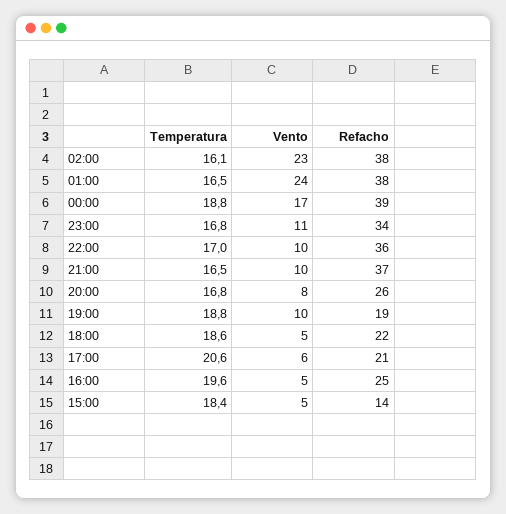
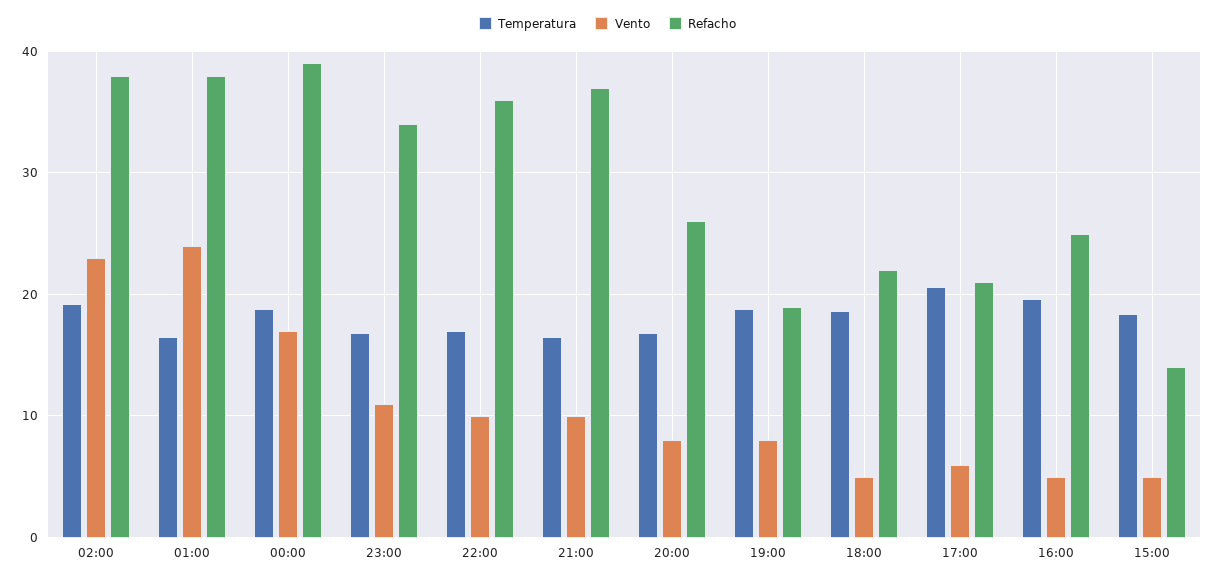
  {
    "Temperatura": {
-     "02:00": 16.1,
+     "02:00": 19,
      "01:00": 16.5,
      "00:00": 18.8,
      "23:00": 16.8,
      "22:00": 17,
      "21:00": 16.5,
      "20:00": 16.8,
      "19:00": 18.8,
      "18:00": 18.6,
      "17:00": 20.6,
      "16:00": 19.6,
      "15:00": 18.4
    },
    "Vento": {
      "02:00": 23,
      "01:00": 24,
      "00:00": 17,
      "23:00": 11,
      "22:00": 10,
      "21:00": 10,
      "20:00": 8,
-     "19:00": 10,
+     "19:00": 8,
      "18:00": 5,
      "17:00": 6,
      "16:00": 5,
      "15:00": 5
    },
    "Refacho": {
      "02:00": 38,
      "01:00": 38,
      "00:00": 39,
      "23:00": 34,
      "22:00": 36,
      "21:00": 37,
      "20:00": 26,
      "19:00": 19,
      "18:00": 22,
      "17:00": 21,
      "16:00": 25,
      "15:00": 14
    }
  }

